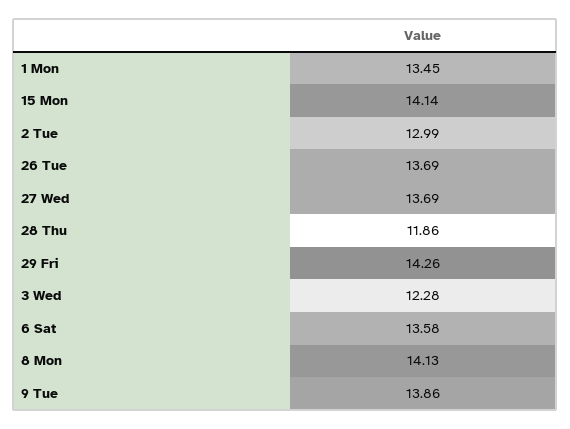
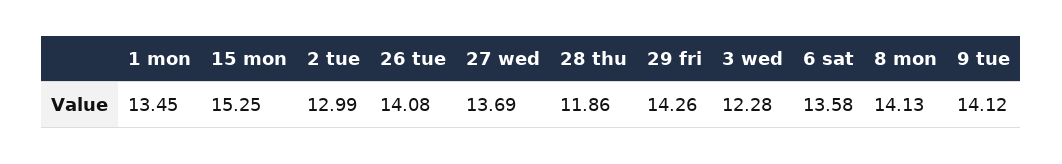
  {
    "1 Mon": 13.45,
-   "15 Mon": 14.14,
+   "15 Mon": 15.25,
    "2 Tue": 12.99,
-   "26 Tue": 13.69,
+   "26 Tue": 14.08,
    "27 Wed": 13.69,
    "28 Thu": 11.86,
    "29 Fri": 14.26,
    "3 Wed": 12.28,
    "6 Sat": 13.58,
    "8 Mon": 14.13,
-   "9 Tue": 13.86
+   "9 Tue": 14.12
  }

